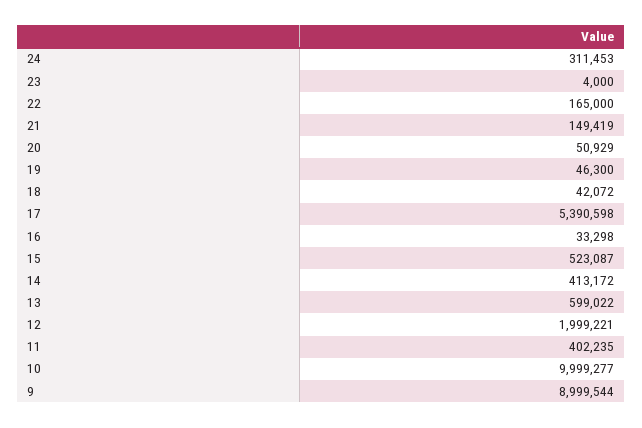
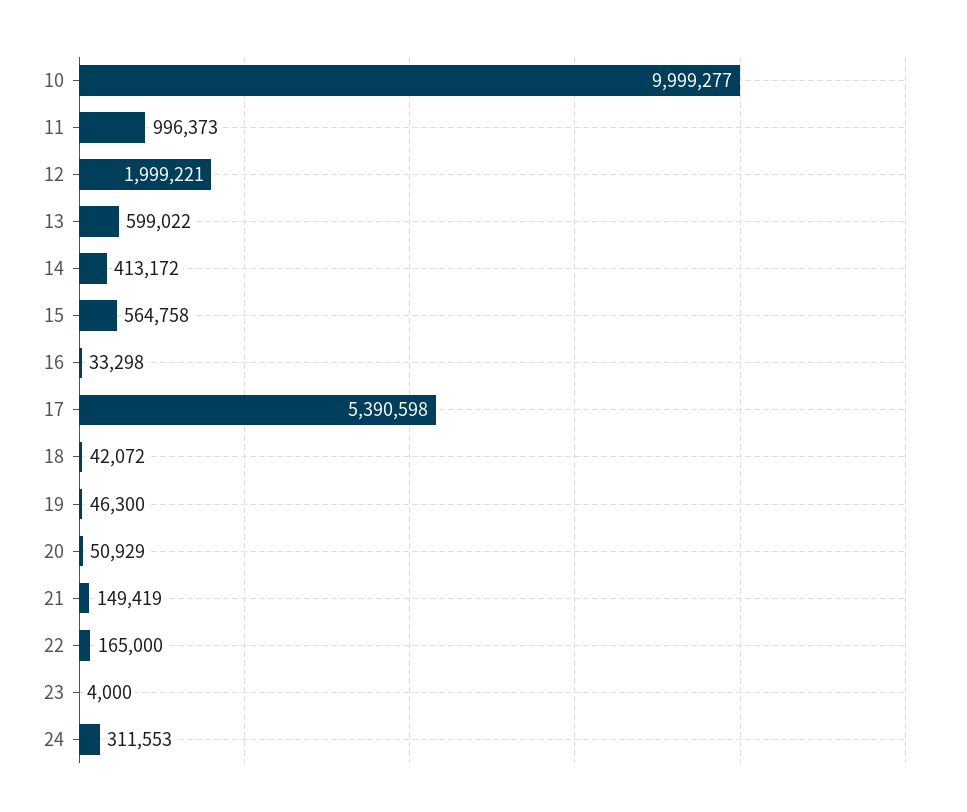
  {
-   "24": 311453,
+   "24": 311553,
    "23": 4000,
    "22": 165000,
    "21": 149419,
    "20": 50929,
    "19": 46300,
    "18": 42072,
    "17": 5390598,
    "16": 33298,
-   "15": 523087,
+   "15": 564758,
    "14": 413172,
    "13": 599022,
    "12": 1999221,
-   "11": 402235,
+   "11": 996373,
-   "10": 9999277,
+   "10": 9999277
-   "9": 8999544
  }

